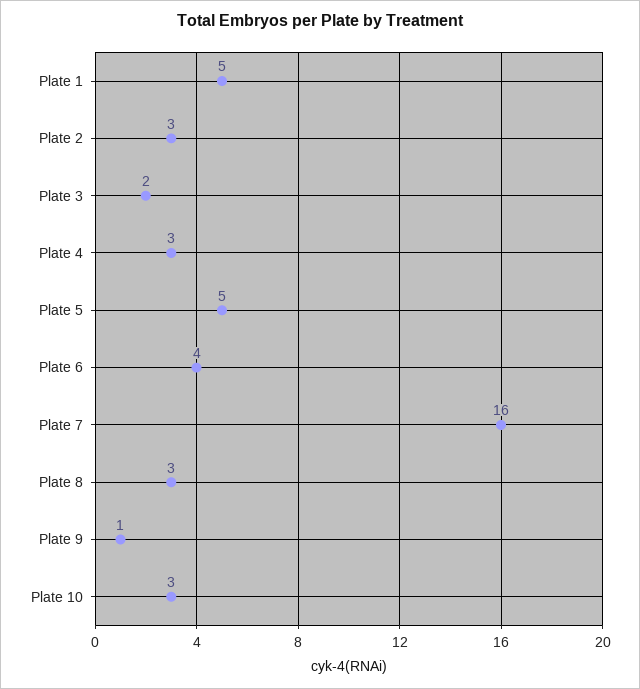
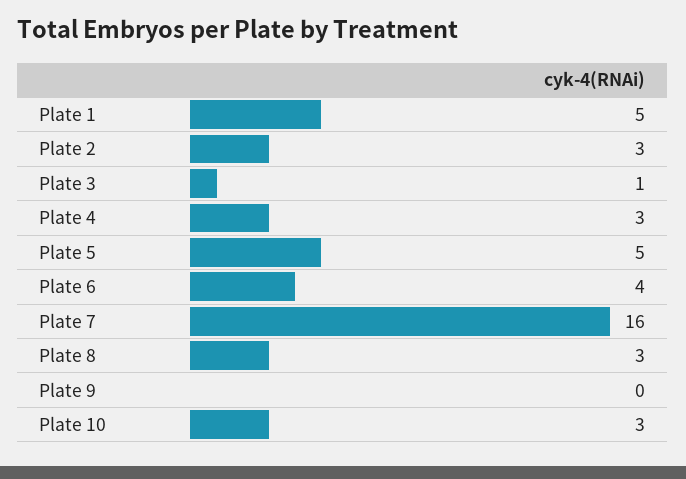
  {
    "Plate 1": 5,
    "Plate 2": 3,
-   "Plate 3": 2,
+   "Plate 3": 1,
    "Plate 4": 3,
    "Plate 5": 5,
    "Plate 6": 4,
    "Plate 7": 16,
    "Plate 8": 3,
-   "Plate 9": 1,
+   "Plate 9": 0,
    "Plate 10": 3
  }

